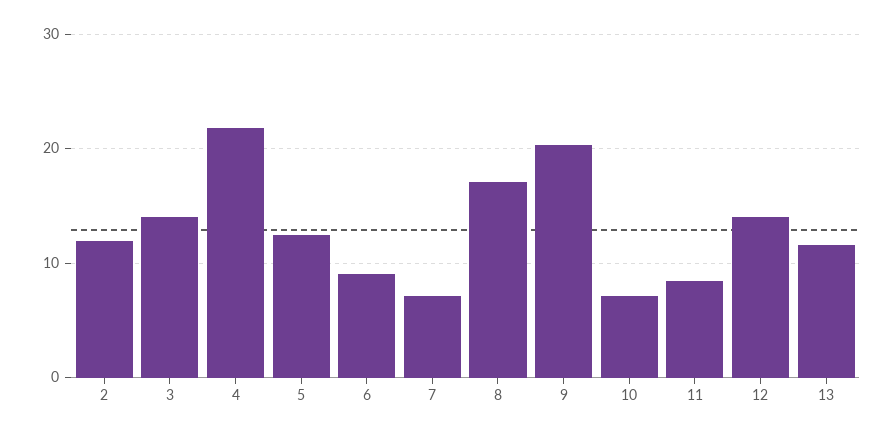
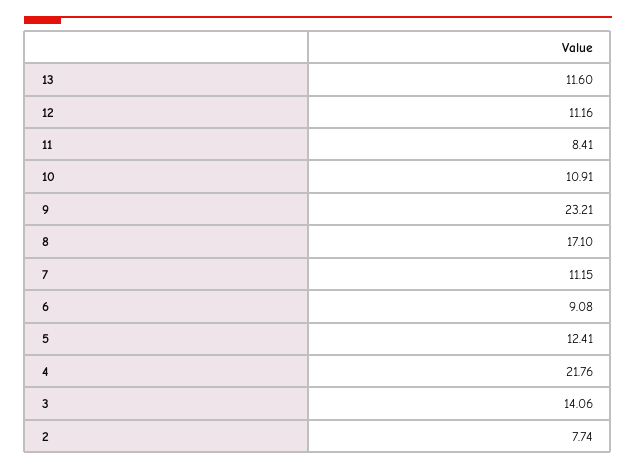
  {
-   "2": 12,
+   "2": 7.74,
    "3": 14.06,
    "4": 21.76,
    "5": 12.41,
    "6": 9.08,
-   "7": 7,
+   "7": 11.15,
    "8": 17.1,
-   "9": 20,
+   "9": 23.21,
-   "10": 7,
+   "10": 10.91,
    "11": 8.41,
-   "12": 14,
+   "12": 11.16,
    "13": 11.6
  }

